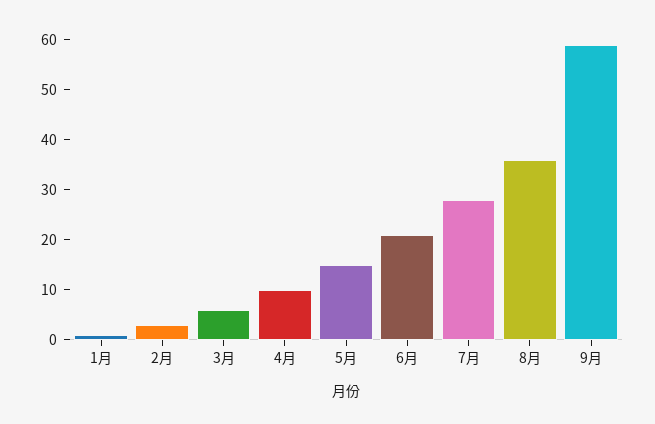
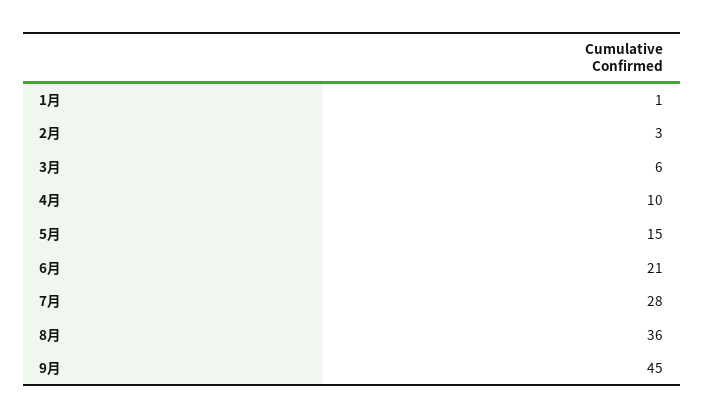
  {
    "1月": 1,
    "2月": 3,
    "3月": 6,
    "4月": 10,
    "5月": 15,
    "6月": 21,
    "7月": 28,
    "8月": 36,
-   "9月": 60
+   "9月": 45
  }

